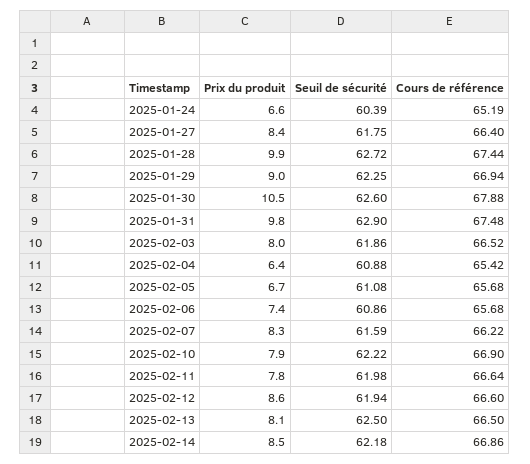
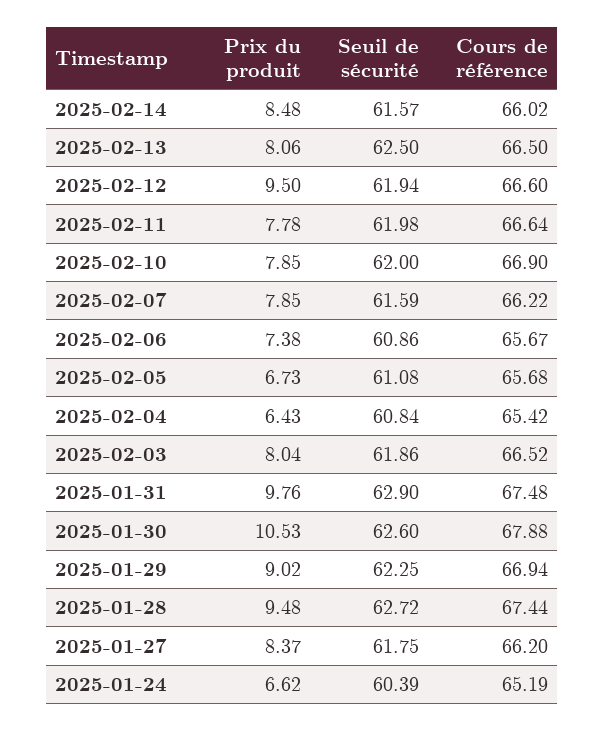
  {
    "Prix du produit": {
      "2025-01-24": 6.62,
      "2025-01-27": 8.37,
-     "2025-01-28": 9.9,
+     "2025-01-28": 9.48,
      "2025-01-29": 9.02,
      "2025-01-30": 10.53,
      "2025-01-31": 9.76,
      "2025-02-03": 8.04,
      "2025-02-04": 6.43,
      "2025-02-05": 6.73,
      "2025-02-06": 7.38,
-     "2025-02-07": 8.3,
+     "2025-02-07": 7.85,
      "2025-02-10": 7.85,
      "2025-02-11": 7.78,
-     "2025-02-12": 8.6,
+     "2025-02-12": 9.5,
      "2025-02-13": 8.06,
      "2025-02-14": 8.48
    },
    "Seuil de sécurité": {
      "2025-01-24": 60.39,
      "2025-01-27": 61.75,
      "2025-01-28": 62.72,
      "2025-01-29": 62.25,
      "2025-01-30": 62.6,
      "2025-01-31": 62.9,
      "2025-02-03": 61.86,
-     "2025-02-04": 60.88,
+     "2025-02-04": 60.84,
      "2025-02-05": 61.08,
      "2025-02-06": 60.86,
      "2025-02-07": 61.59,
-     "2025-02-10": 62.22,
+     "2025-02-10": 62,
      "2025-02-11": 61.98,
      "2025-02-12": 61.94,
      "2025-02-13": 62.5,
-     "2025-02-14": 62.18
+     "2025-02-14": 61.57
    },
    "Cours de référence": {
      "2025-01-24": 65.19,
-     "2025-01-27": 66.4,
+     "2025-01-27": 66.2,
      "2025-01-28": 67.44,
      "2025-01-29": 66.94,
      "2025-01-30": 67.88,
      "2025-01-31": 67.48,
      "2025-02-03": 66.52,
      "2025-02-04": 65.42,
      "2025-02-05": 65.68,
-     "2025-02-06": 65.68,
+     "2025-02-06": 65.67,
      "2025-02-07": 66.22,
      "2025-02-10": 66.9,
      "2025-02-11": 66.64,
      "2025-02-12": 66.6,
      "2025-02-13": 66.5,
-     "2025-02-14": 66.86
+     "2025-02-14": 66.02
    }
  }

